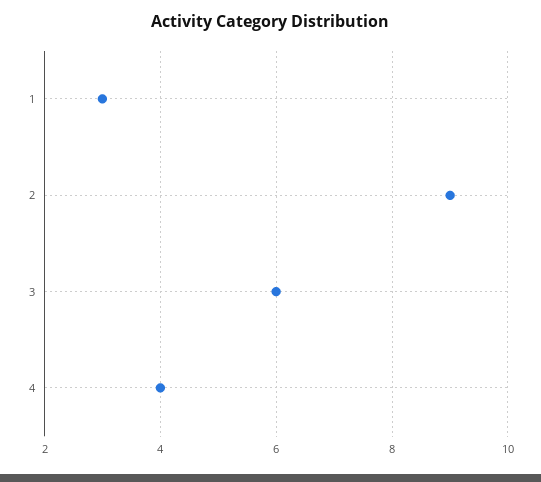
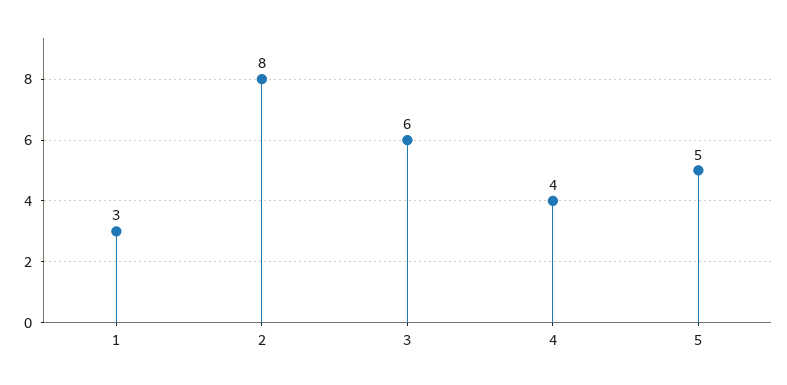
  {
    "1": 3,
-   "2": 9,
+   "2": 8,
    "3": 6,
-   "4": 4
+   "4": 4,
+   "5": 5
  }

